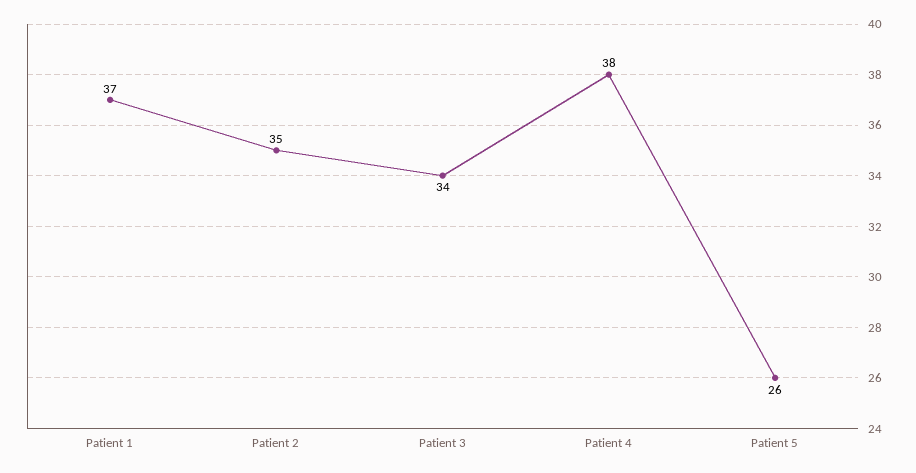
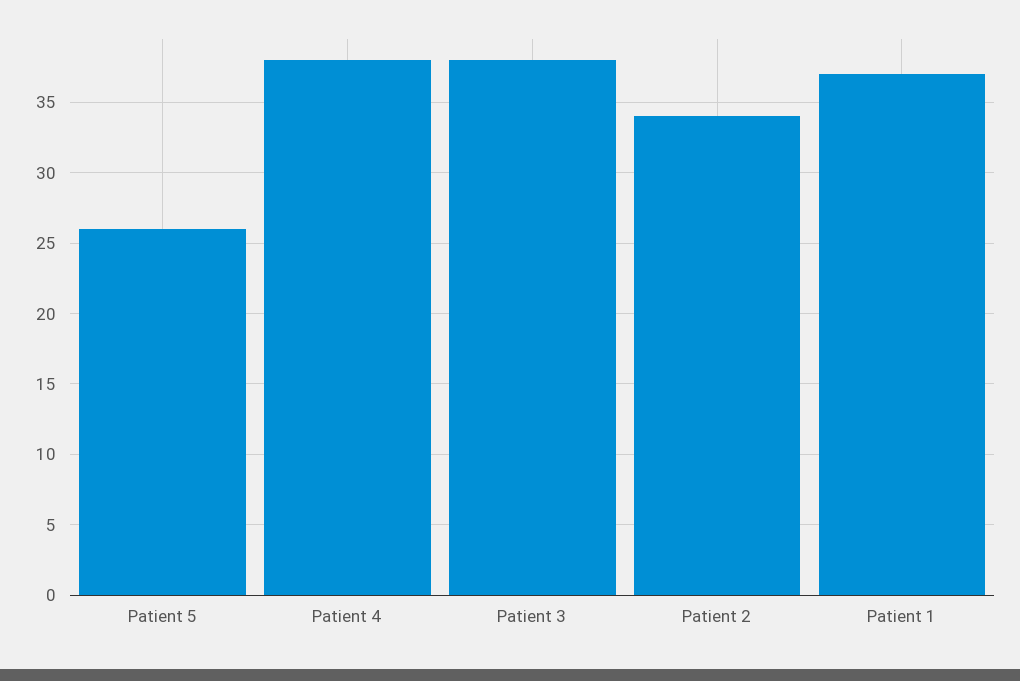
  {
    "Patient 1": 37,
-   "Patient 2": 35,
+   "Patient 2": 34,
-   "Patient 3": 34,
+   "Patient 3": 38,
    "Patient 4": 38,
    "Patient 5": 26
  }

